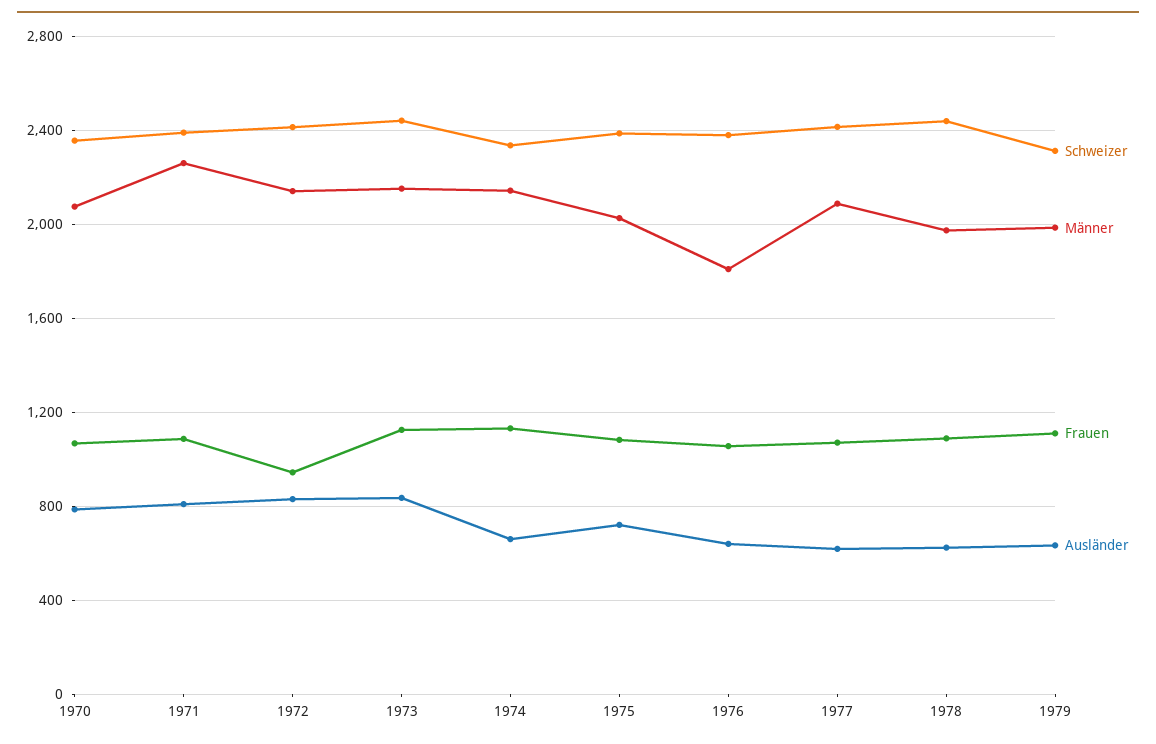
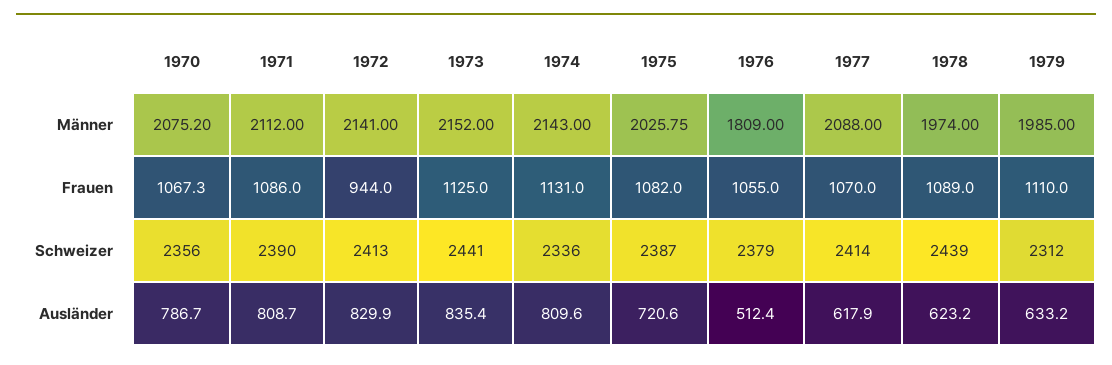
  {
    "Schweizer": {
      "1970": 2356,
      "1971": 2390,
      "1972": 2413,
      "1973": 2441,
      "1974": 2336,
      "1975": 2387,
      "1976": 2379,
      "1977": 2414,
      "1978": 2439,
      "1979": 2312
    },
    "Männer": {
      "1970": 2075.2,
-     "1971": 2250,
+     "1971": 2112,
      "1972": 2141,
      "1973": 2152,
      "1974": 2143,
      "1975": 2025.75,
      "1976": 1809,
      "1977": 2088,
      "1978": 1974,
      "1979": 1985
    },
    "Frauen": {
      "1970": 1067.3,
      "1971": 1086,
      "1972": 944,
      "1973": 1125,
      "1974": 1131,
      "1975": 1082,
      "1976": 1055,
      "1977": 1070,
      "1978": 1089,
      "1979": 1110
    },
    "Ausländer": {
      "1970": 786.7,
      "1971": 808.7,
      "1972": 829.9,
      "1973": 835.4,
-     "1974": 650,
+     "1974": 809.6,
      "1975": 720.6,
-     "1976": 650,
+     "1976": 512.4,
      "1977": 617.9,
      "1978": 623.2,
      "1979": 633.2
    }
  }

